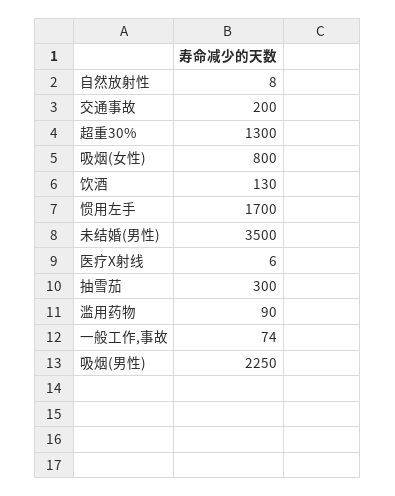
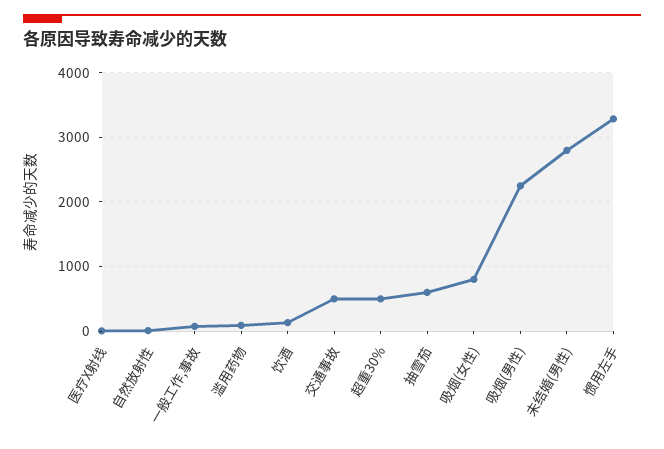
  {
    "自然放射性": 8,
-   "交通事故": 200,
+   "交通事故": 500,
-   "超重30%": 1300,
+   "超重30%": 500,
    "吸烟(女性)": 800,
    "饮酒": 130,
-   "惯用左手": 1700,
+   "惯用左手": 3300,
-   "未结婚(男性)": 3500,
+   "未结婚(男性)": 2800,
    "医疗X射线": 6,
-   "抽雪茄": 300,
+   "抽雪茄": 600,
    "滥用药物": 90,
    "一般工作,事故": 74,
    "吸烟(男性)": 2250
  }

